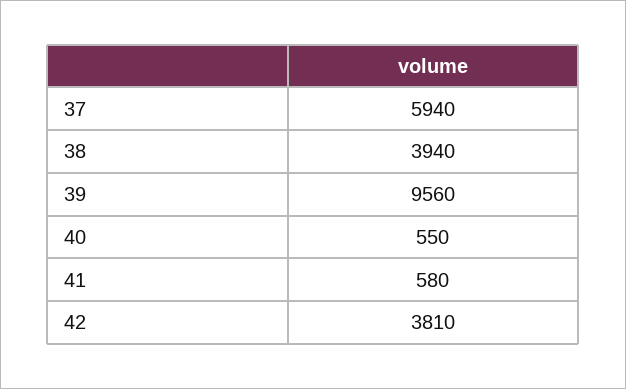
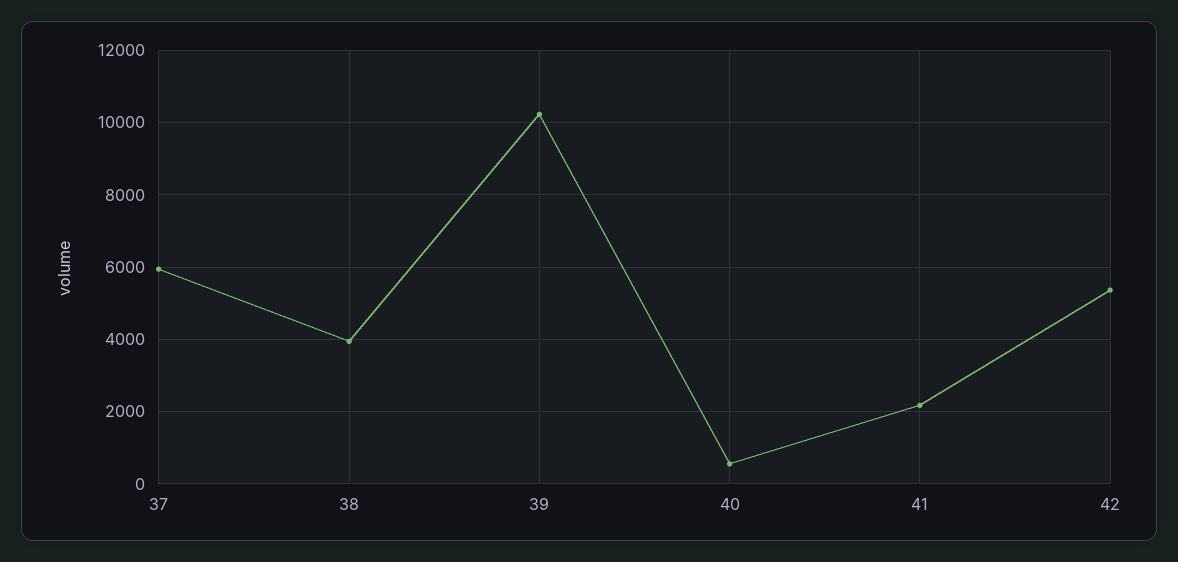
  {
    "37": 5940,
    "38": 3940,
-   "39": 9560,
+   "39": 10200,
    "40": 550,
-   "41": 580,
+   "41": 2200,
-   "42": 3810
+   "42": 5400
  }

